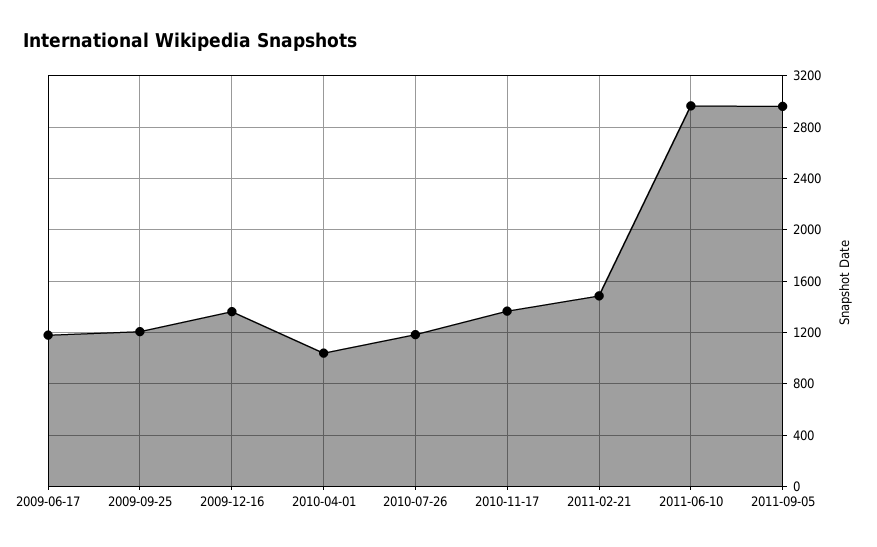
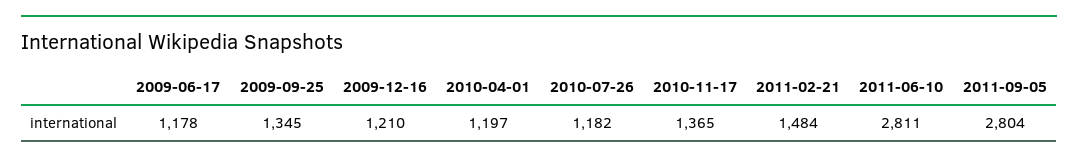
  {
    "2009-06-17": 1178,
-   "2009-09-25": 1200,
+   "2009-09-25": 1345,
-   "2009-12-16": 1350,
+   "2009-12-16": 1210,
-   "2010-04-01": 1050,
+   "2010-04-01": 1197,
    "2010-07-26": 1182,
    "2010-11-17": 1365,
    "2011-02-21": 1484,
-   "2011-06-10": 2950,
+   "2011-06-10": 2811,
-   "2011-09-05": 2950
+   "2011-09-05": 2804
  }

